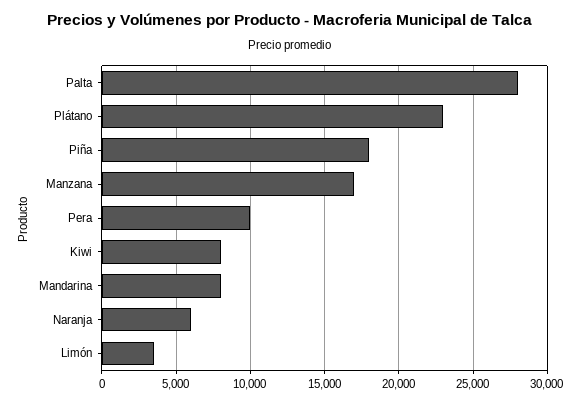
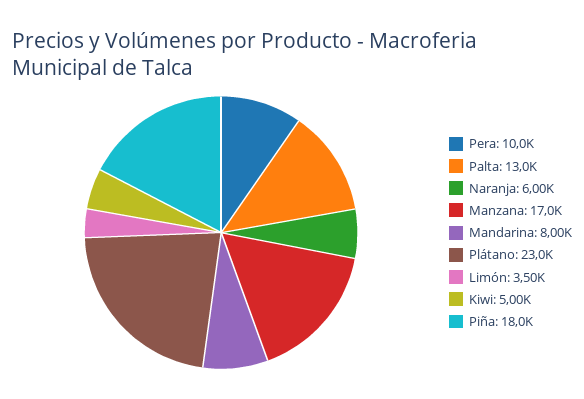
  {
-   "Palta": 28000,
+   "Palta": 13000,
    "Plátano": 23000,
    "Piña": 18000,
    "Manzana": 17000,
    "Pera": 10000,
-   "Kiwi": 8000,
+   "Kiwi": 5000,
    "Mandarina": 8000,
    "Naranja": 6000,
    "Limón": 3500
  }

